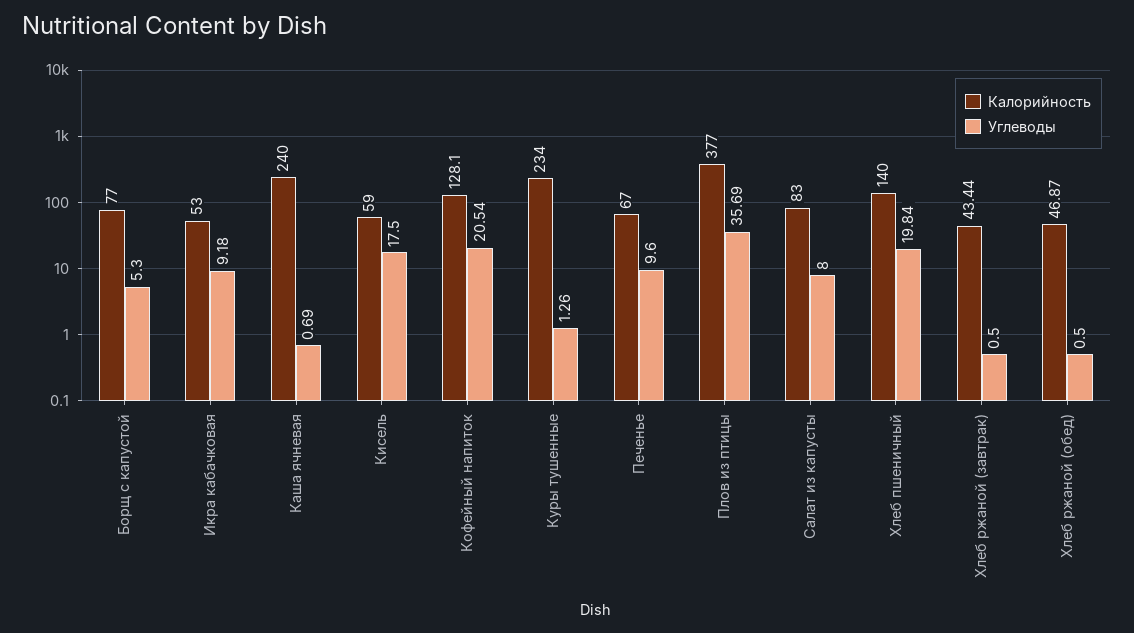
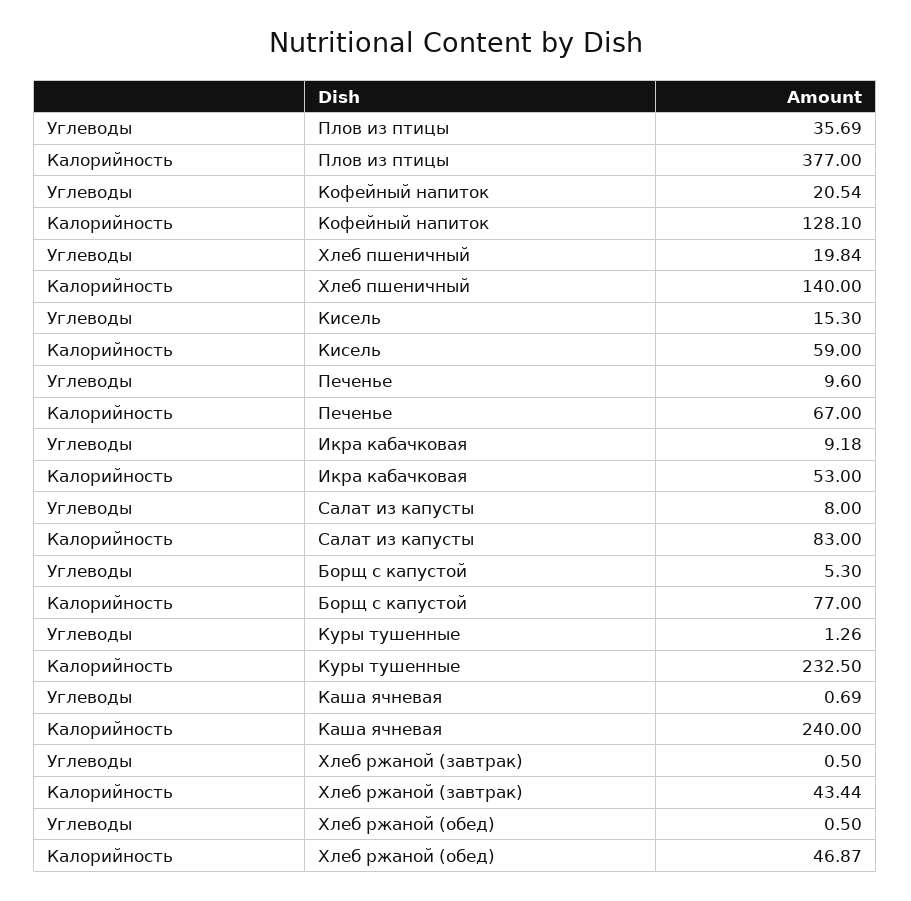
  {
    "Калорийность": {
      "Борщ с капустой": 77,
      "Икра кабачковая": 53,
      "Каша ячневая": 240,
      "Кисель": 59,
      "Кофейный напиток": 128.1,
-     "Куры тушенные": 234,
+     "Куры тушенные": 232.5,
      "Печенье": 67,
      "Плов из птицы": 377,
      "Салат из капусты": 83,
      "Хлеб пшеничный": 140,
      "Хлеб ржаной (завтрак)": 43.44,
      "Хлеб ржаной (обед)": 46.87
    },
    "Углеводы": {
      "Борщ с капустой": 5.3,
      "Икра кабачковая": 9.18,
      "Каша ячневая": 0.69,
-     "Кисель": 17.5,
+     "Кисель": 15.3,
      "Кофейный напиток": 20.54,
      "Куры тушенные": 1.26,
      "Печенье": 9.6,
      "Плов из птицы": 35.69,
      "Салат из капусты": 8,
      "Хлеб пшеничный": 19.84,
      "Хлеб ржаной (завтрак)": 0.5,
      "Хлеб ржаной (обед)": 0.5
    }
  }

